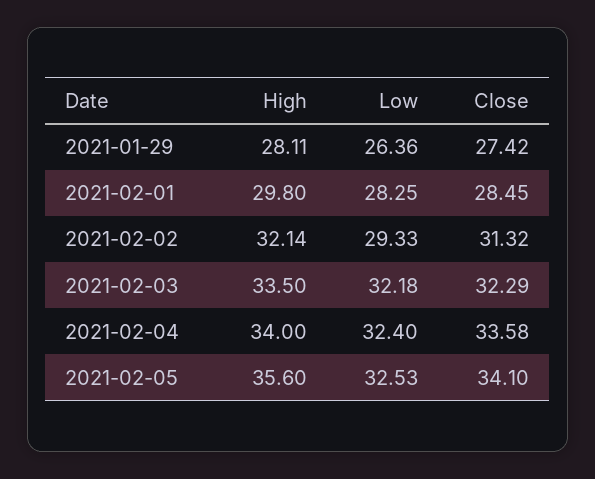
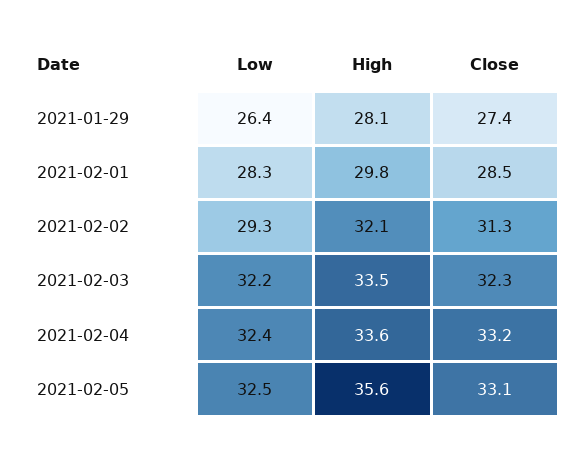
  {
    "High": {
      "2021-01-29": 28.11,
      "2021-02-01": 29.8,
      "2021-02-02": 32.14,
      "2021-02-03": 33.5,
-     "2021-02-04": 34,
+     "2021-02-04": 33.6,
      "2021-02-05": 35.6
    },
    "Low": {
      "2021-01-29": 26.36,
      "2021-02-01": 28.25,
      "2021-02-02": 29.33,
      "2021-02-03": 32.18,
      "2021-02-04": 32.4,
      "2021-02-05": 32.53
    },
    "Close": {
      "2021-01-29": 27.42,
      "2021-02-01": 28.45,
      "2021-02-02": 31.32,
      "2021-02-03": 32.29,
-     "2021-02-04": 33.58,
+     "2021-02-04": 33.2,
-     "2021-02-05": 34.1
+     "2021-02-05": 33.1
    }
  }

